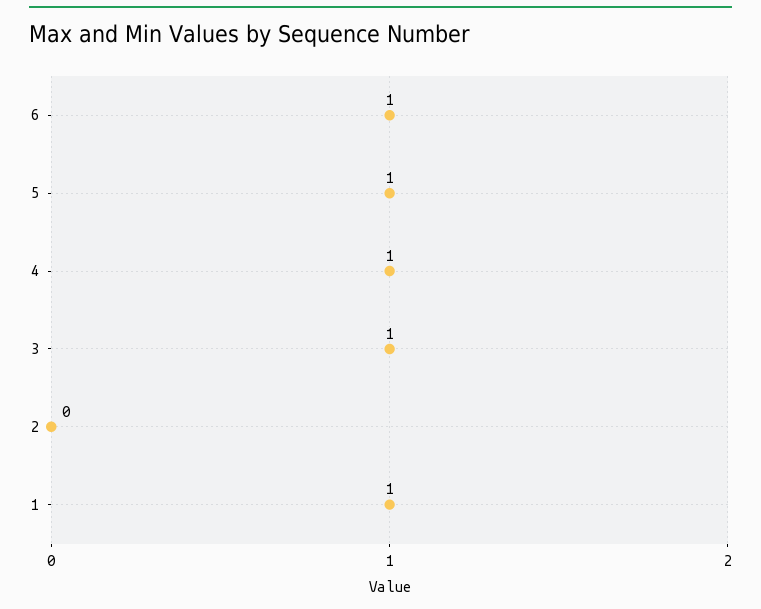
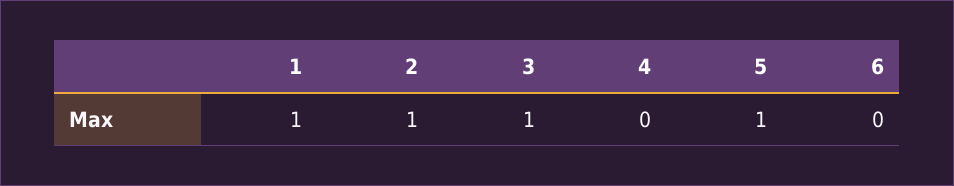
  {
-   "6": 1,
+   "6": 0,
    "5": 1,
-   "4": 1,
+   "4": 0,
    "3": 1,
-   "2": 0,
+   "2": 1,
    "1": 1
  }

